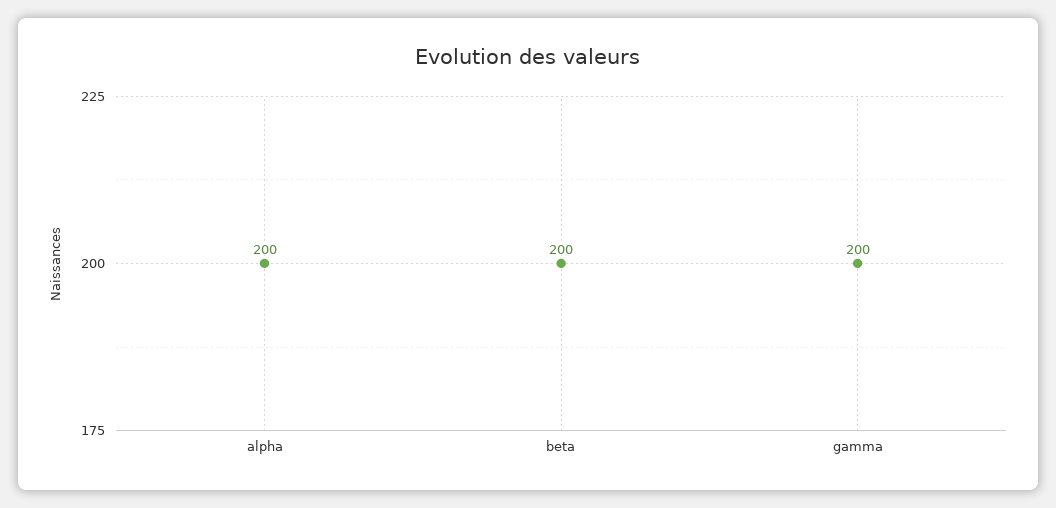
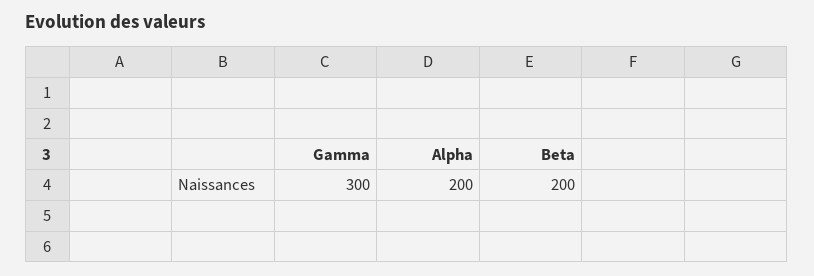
  {
    "alpha": 200,
    "beta": 200,
-   "gamma": 200
+   "gamma": 300
  }

